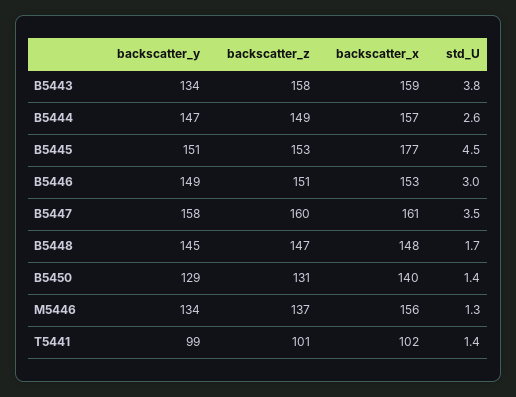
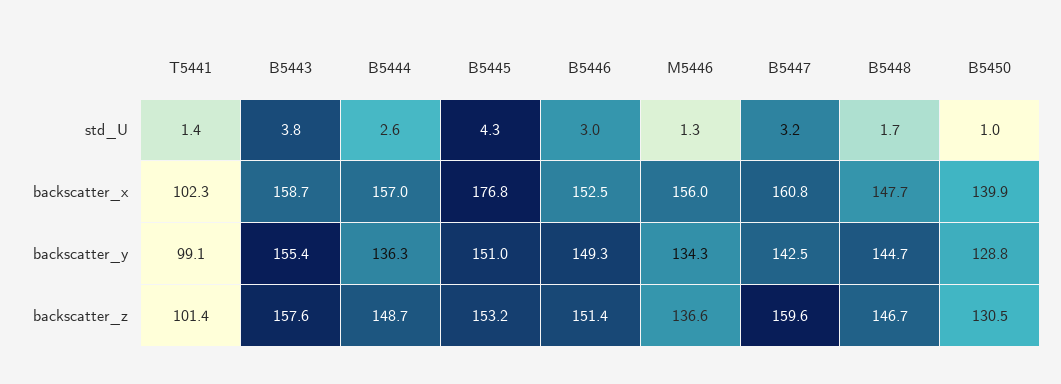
  {
    "backscatter_y": {
-     "B5443": 134,
+     "B5443": 155.4,
-     "B5444": 147,
+     "B5444": 136.3,
      "B5445": 151,
      "B5446": 149.3,
-     "B5447": 158,
+     "B5447": 142.5,
      "B5448": 144.7,
      "B5450": 128.8,
      "M5446": 134.3,
      "T5441": 99.1
    },
    "backscatter_z": {
      "B5443": 157.6,
      "B5444": 148.7,
      "B5445": 153.2,
      "B5446": 151.4,
      "B5447": 159.6,
      "B5448": 146.7,
      "B5450": 130.5,
      "M5446": 136.6,
      "T5441": 101.4
    },
    "backscatter_x": {
      "B5443": 158.7,
      "B5444": 157,
      "B5445": 176.8,
      "B5446": 152.5,
      "B5447": 160.8,
      "B5448": 147.7,
      "B5450": 139.9,
      "M5446": 156,
      "T5441": 102.3
    },
    "std_U": {
      "B5443": 3.8,
      "B5444": 2.6,
-     "B5445": 4.5,
+     "B5445": 4.3,
      "B5446": 3,
-     "B5447": 3.5,
+     "B5447": 3.2,
      "B5448": 1.7,
-     "B5450": 1.4,
+     "B5450": 1,
      "M5446": 1.3,
      "T5441": 1.4
    }
  }

